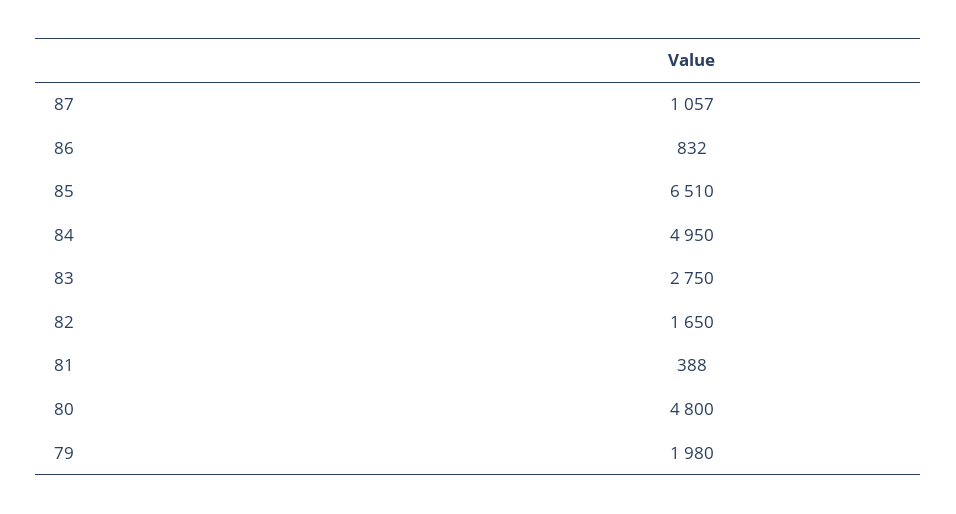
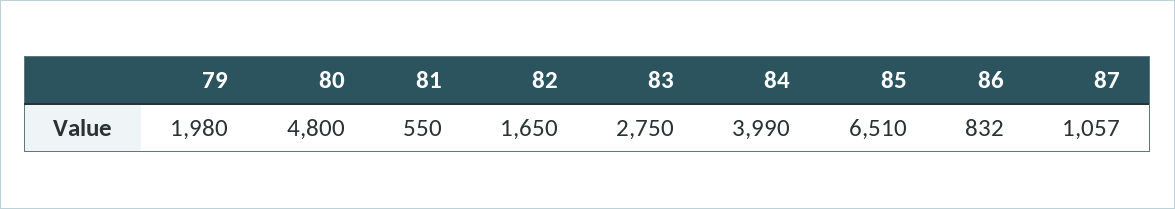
  {
    "87": 1057,
    "86": 832,
    "85": 6510,
-   "84": 4950,
+   "84": 3990,
    "83": 2750,
    "82": 1650,
-   "81": 388,
+   "81": 550,
    "80": 4800,
    "79": 1980
  }

